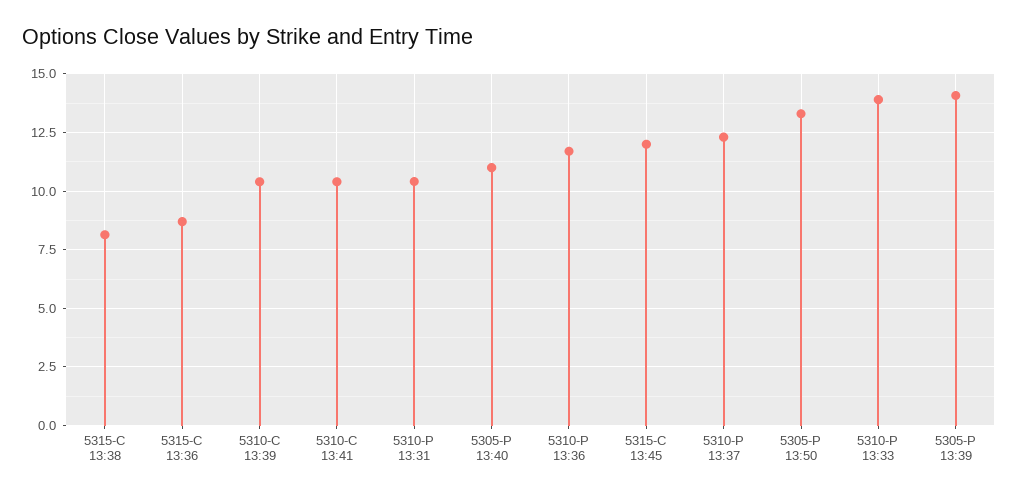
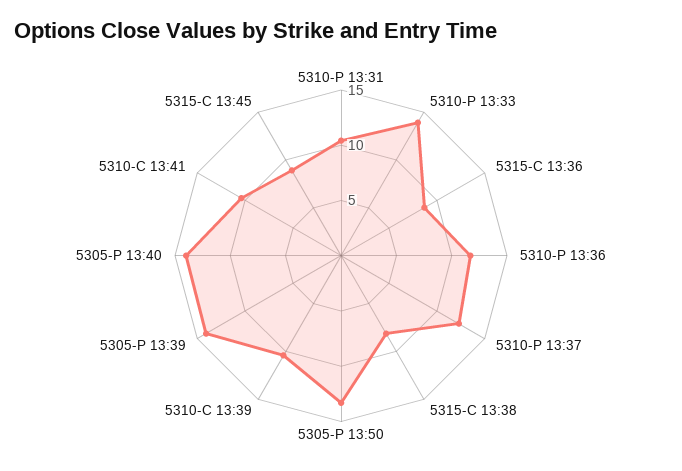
  {
    "5315-C 13:38": 8,
    "5315-C 13:36": 8.5,
    "5310-C 13:39": 10.5,
    "5310-C 13:41": 10.5,
    "5310-P 13:31": 10.5,
-   "5305-P 13:40": 11,
+   "5305-P 13:40": 14,
    "5310-P 13:36": 11.5,
-   "5315-C 13:45": 12,
+   "5315-C 13:45": 9,
    "5310-P 13:37": 12.5,
    "5305-P 13:50": 13.5,
    "5310-P 13:33": 14,
    "5305-P 13:39": 14
  }

